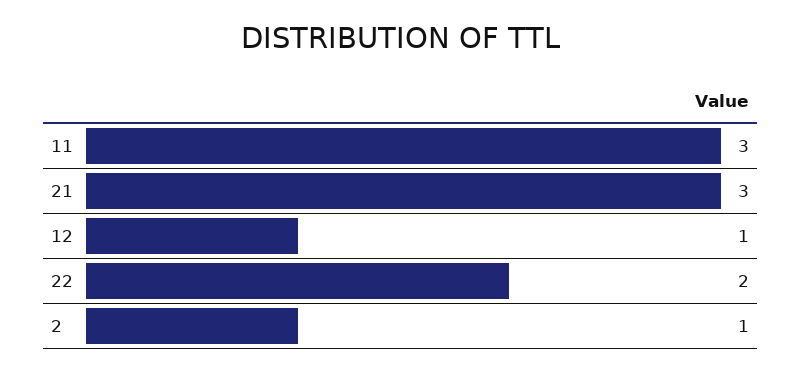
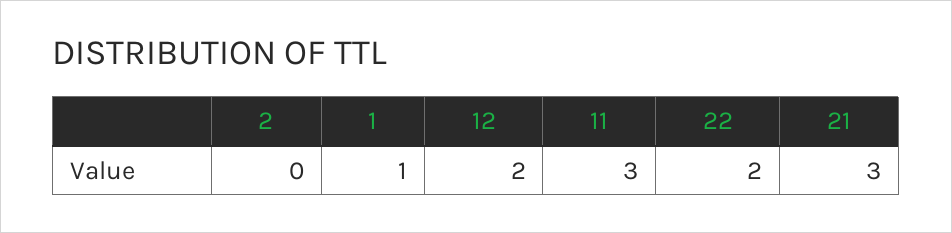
  {
    "11": 3,
    "21": 3,
-   "12": 1,
+   "12": 2,
    "22": 2,
-   "2": 1
+   "2": 0,
+   "1": 1
  }

